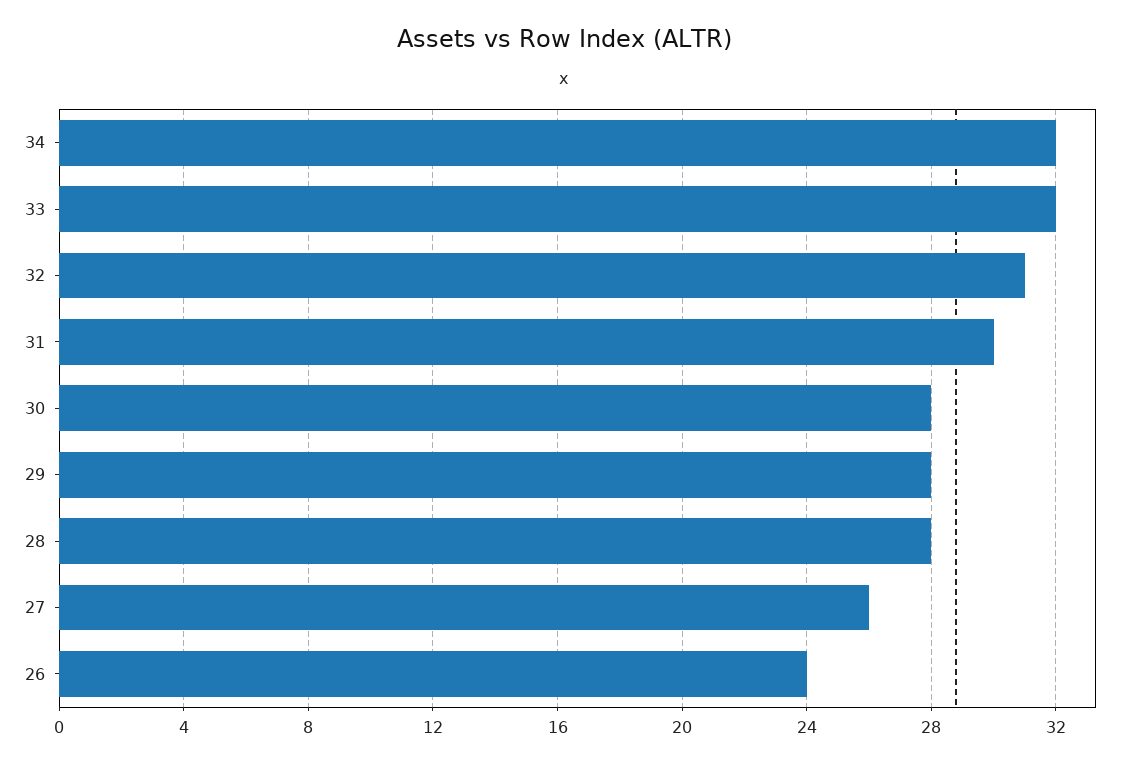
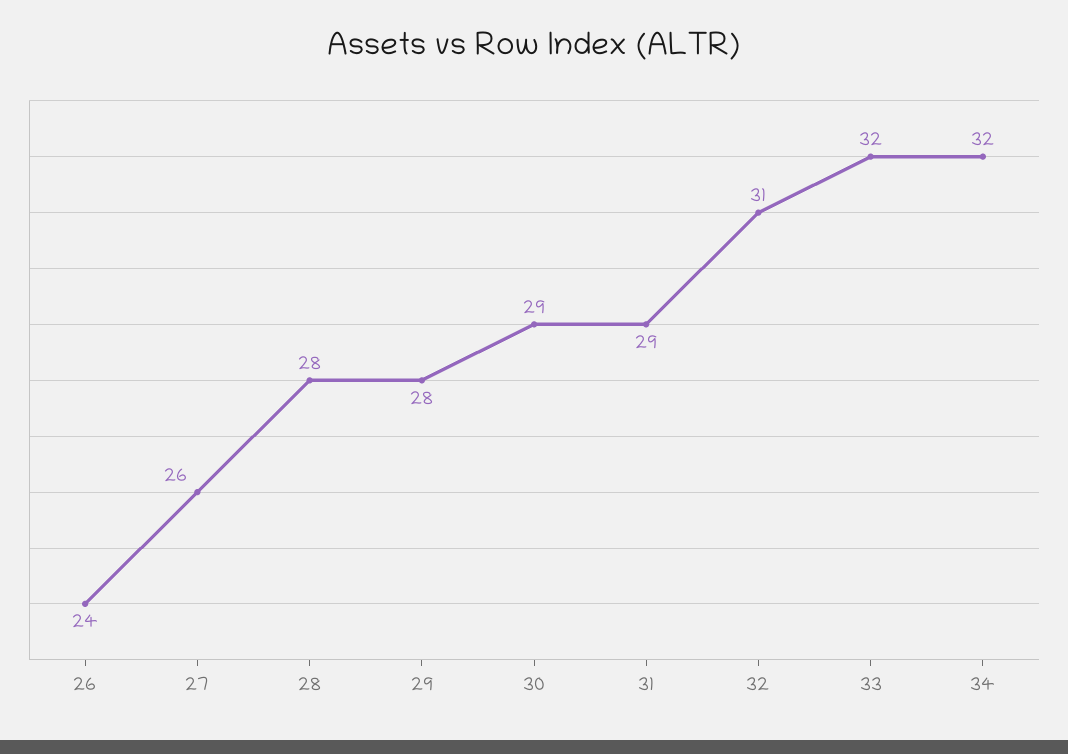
  {
    "34": 32,
    "33": 32,
    "32": 31,
-   "31": 30,
+   "31": 29,
-   "30": 28,
+   "30": 29,
    "29": 28,
    "28": 28,
    "27": 26,
    "26": 24
  }

